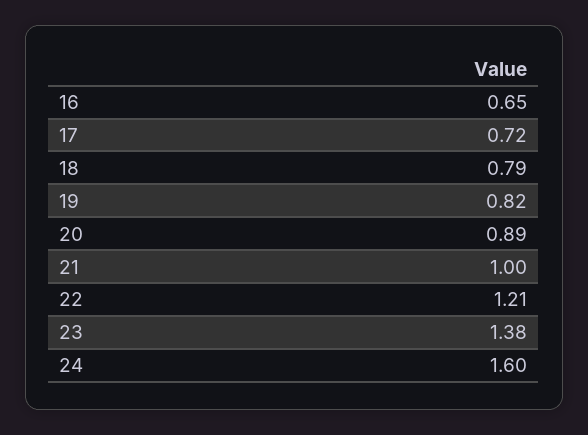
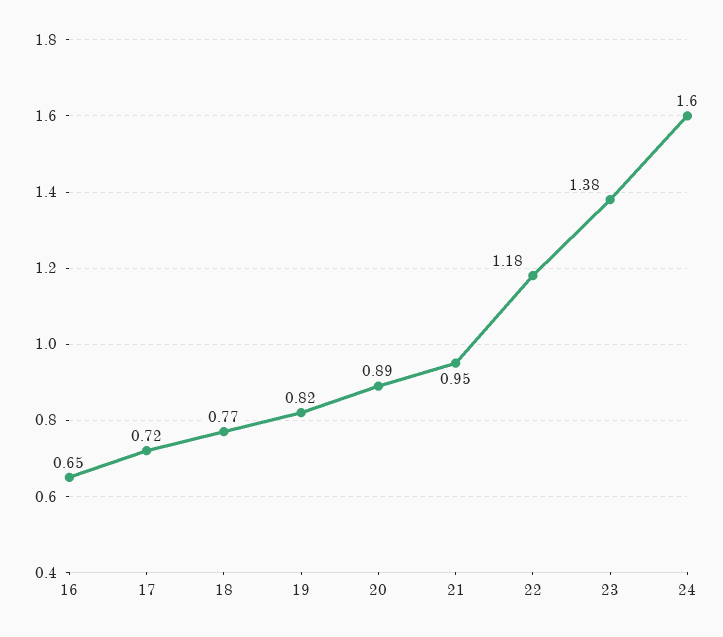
  {
    "16": 0.65,
    "17": 0.72,
-   "18": 0.79,
+   "18": 0.77,
    "19": 0.82,
    "20": 0.89,
-   "21": 1,
+   "21": 0.95,
-   "22": 1.21,
+   "22": 1.18,
    "23": 1.38,
    "24": 1.6
  }

